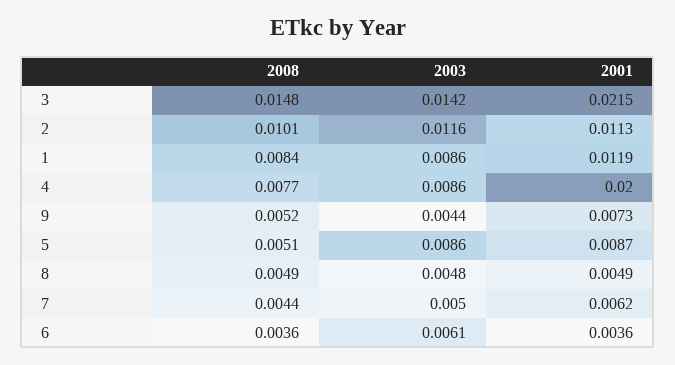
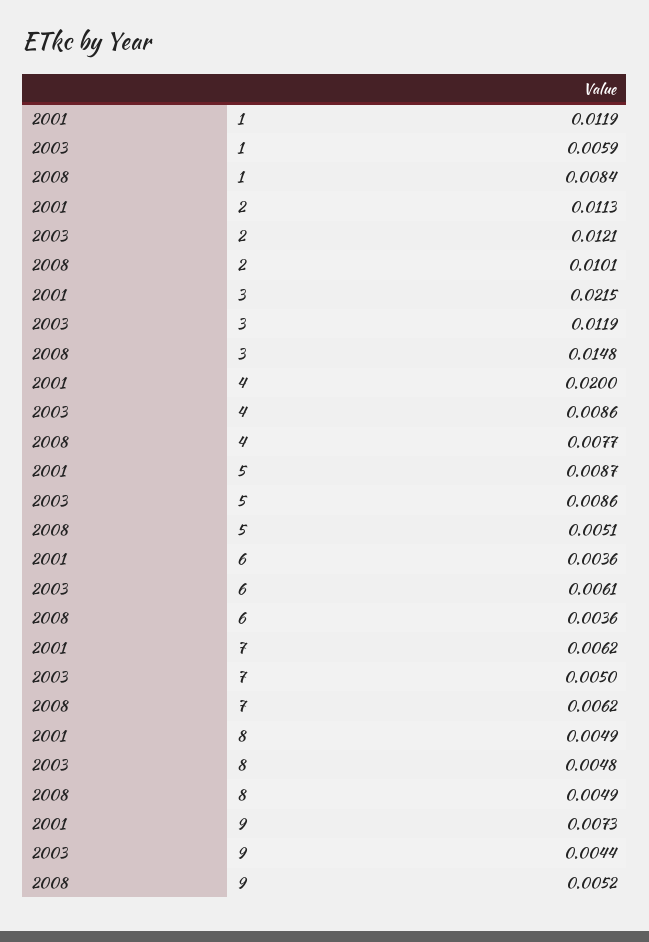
  {
    "2008": {
      "3": 0.0148,
      "2": 0.0101,
      "1": 0.0084,
      "4": 0.0077,
      "9": 0.0052,
      "5": 0.0051,
      "8": 0.0049,
-     "7": 0.0044,
+     "7": 0.0062,
      "6": 0.0036
    },
    "2003": {
-     "3": 0.0142,
+     "3": 0.0119,
-     "2": 0.0116,
+     "2": 0.0121,
-     "1": 0.0086,
+     "1": 0.0059,
      "4": 0.0086,
      "9": 0.0044,
      "5": 0.0086,
      "8": 0.0048,
      "7": 0.005,
      "6": 0.0061
    },
    "2001": {
      "3": 0.0215,
      "2": 0.0113,
      "1": 0.0119,
      "4": 0.02,
      "9": 0.0073,
      "5": 0.0087,
      "8": 0.0049,
      "7": 0.0062,
      "6": 0.0036
    }
  }

